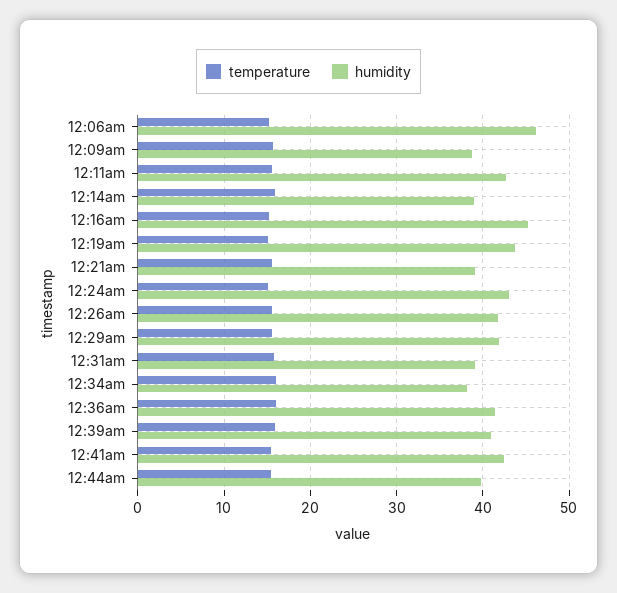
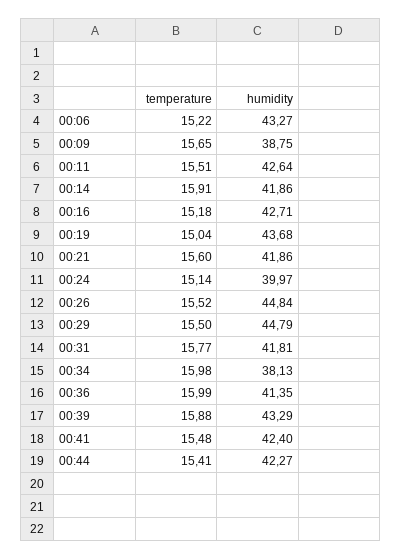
  {
    "temperature": {
      "12:06am": 15.22,
      "12:09am": 15.65,
      "12:11am": 15.51,
      "12:14am": 15.91,
      "12:16am": 15.18,
      "12:19am": 15.04,
      "12:21am": 15.6,
      "12:24am": 15.14,
      "12:26am": 15.52,
      "12:29am": 15.5,
      "12:31am": 15.77,
      "12:34am": 15.98,
      "12:36am": 15.99,
      "12:39am": 15.88,
      "12:41am": 15.48,
      "12:44am": 15.41
    },
    "humidity": {
-     "12:06am": 46,
+     "12:06am": 43.27,
      "12:09am": 38.75,
      "12:11am": 42.64,
-     "12:14am": 39,
+     "12:14am": 41.86,
-     "12:16am": 45,
+     "12:16am": 42.71,
      "12:19am": 43.68,
-     "12:21am": 39,
+     "12:21am": 41.86,
-     "12:24am": 43,
+     "12:24am": 39.97,
-     "12:26am": 42,
+     "12:26am": 44.84,
-     "12:29am": 42,
+     "12:29am": 44.79,
-     "12:31am": 39,
+     "12:31am": 41.81,
      "12:34am": 38.13,
      "12:36am": 41.35,
-     "12:39am": 41,
+     "12:39am": 43.29,
      "12:41am": 42.4,
-     "12:44am": 40
+     "12:44am": 42.27
    }
  }

